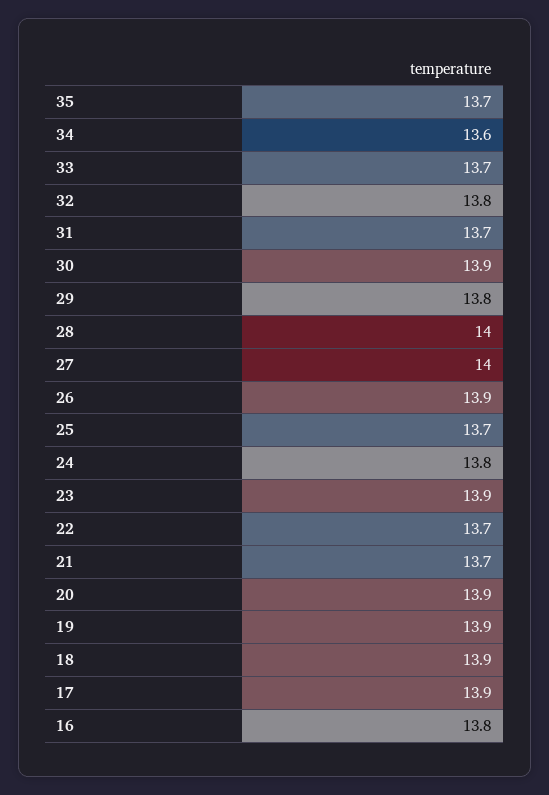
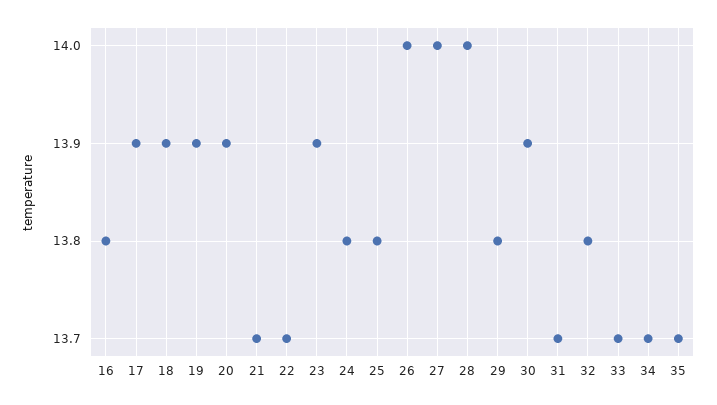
  {
    "35": 13.7,
-   "34": 13.6,
+   "34": 13.7,
    "33": 13.7,
    "32": 13.8,
    "31": 13.7,
    "30": 13.9,
    "29": 13.8,
    "28": 14,
    "27": 14,
-   "26": 13.9,
+   "26": 14,
-   "25": 13.7,
+   "25": 13.8,
    "24": 13.8,
    "23": 13.9,
    "22": 13.7,
    "21": 13.7,
    "20": 13.9,
    "19": 13.9,
    "18": 13.9,
    "17": 13.9,
    "16": 13.8
  }

